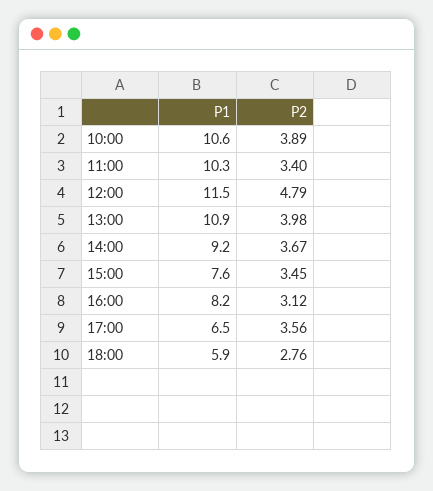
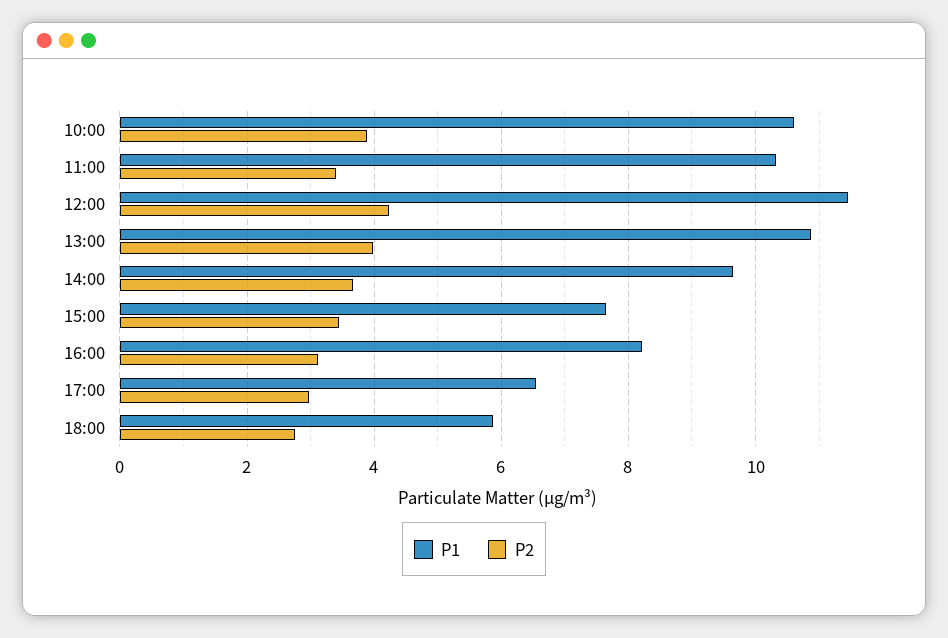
  {
    "P1": {
      "10:00": 10.6,
      "11:00": 10.3,
      "12:00": 11.5,
      "13:00": 10.9,
-     "14:00": 9.2,
+     "14:00": 9.6,
      "15:00": 7.6,
      "16:00": 8.2,
      "17:00": 6.5,
      "18:00": 5.9
    },
    "P2": {
      "10:00": 3.89,
      "11:00": 3.4,
-     "12:00": 4.79,
+     "12:00": 4.2,
      "13:00": 3.98,
      "14:00": 3.67,
      "15:00": 3.45,
      "16:00": 3.12,
-     "17:00": 3.56,
+     "17:00": 3,
      "18:00": 2.76
    }
  }

